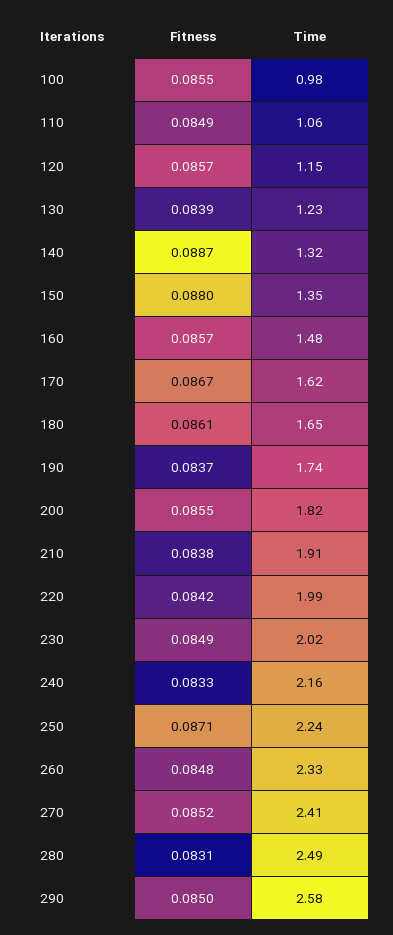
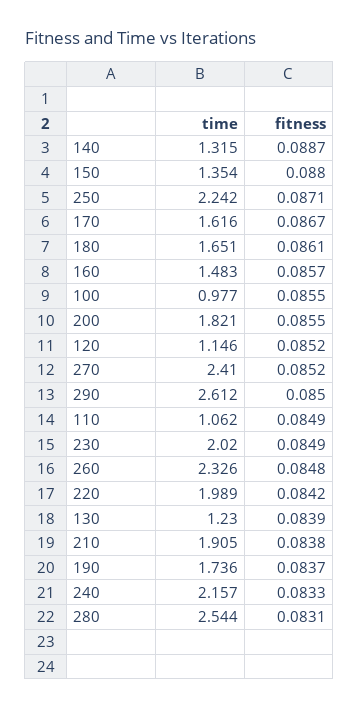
  {
    "Fitness": {
      "100": 0.0855,
      "110": 0.0849,
-     "120": 0.0857,
+     "120": 0.0852,
      "130": 0.0839,
      "140": 0.0887,
      "150": 0.088,
      "160": 0.0857,
      "170": 0.0867,
      "180": 0.0861,
      "190": 0.0837,
      "200": 0.0855,
      "210": 0.0838,
      "220": 0.0842,
      "230": 0.0849,
      "240": 0.0833,
      "250": 0.0871,
      "260": 0.0848,
      "270": 0.0852,
      "280": 0.0831,
      "290": 0.085
    },
    "Time": {
      "100": 0.977,
      "110": 1.062,
      "120": 1.146,
      "130": 1.23,
      "140": 1.315,
      "150": 1.354,
      "160": 1.483,
      "170": 1.616,
      "180": 1.651,
      "190": 1.736,
      "200": 1.821,
      "210": 1.905,
      "220": 1.989,
      "230": 2.02,
      "240": 2.157,
      "250": 2.242,
      "260": 2.326,
      "270": 2.41,
-     "280": 2.49,
+     "280": 2.544,
-     "290": 2.58
+     "290": 2.612
    }
  }

